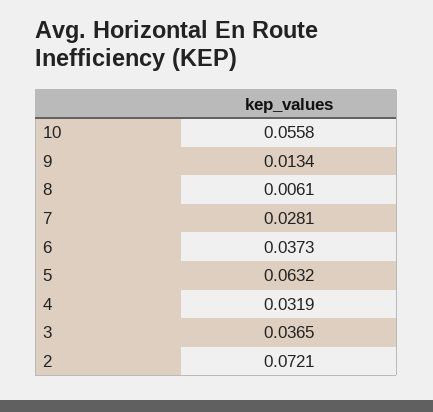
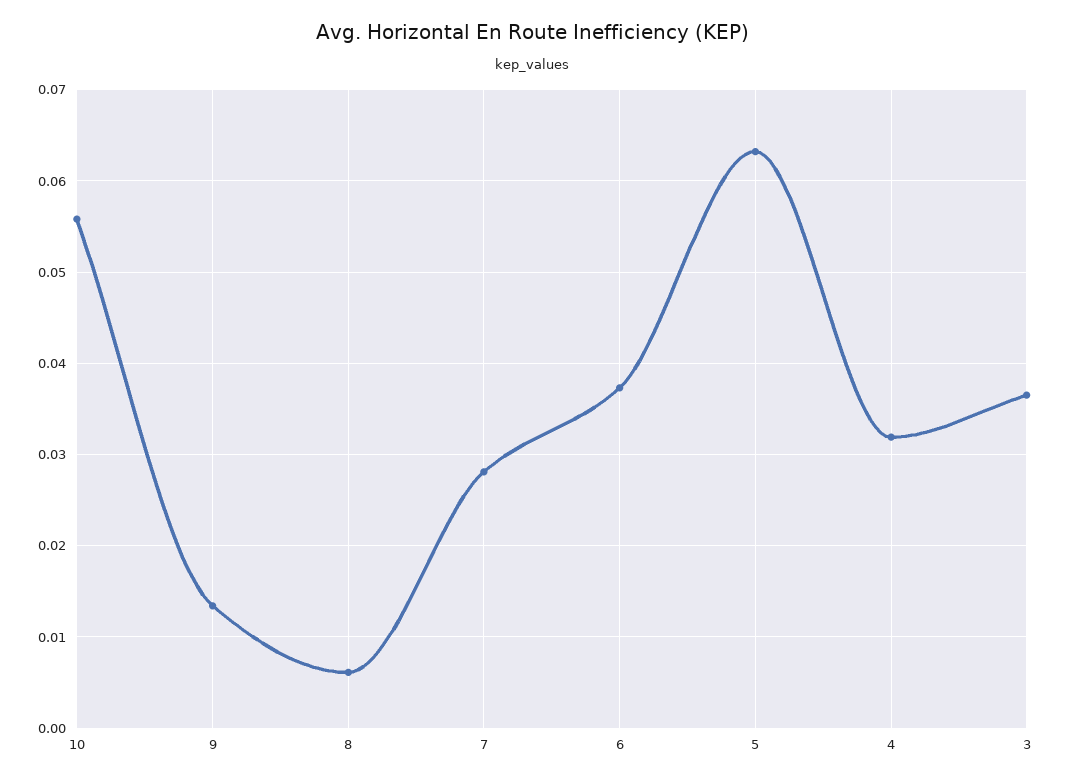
  {
    "10": 0.0558,
    "9": 0.0134,
    "8": 0.0061,
    "7": 0.0281,
    "6": 0.0373,
    "5": 0.0632,
    "4": 0.0319,
-   "3": 0.0365,
+   "3": 0.0365
-   "2": 0.0721
  }

